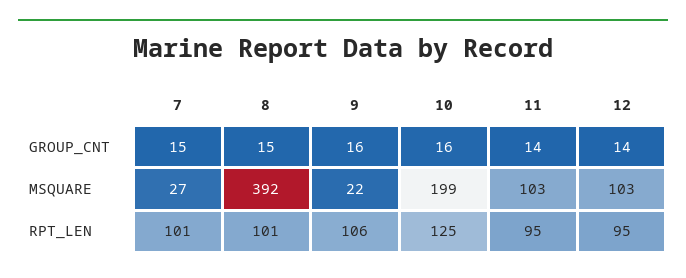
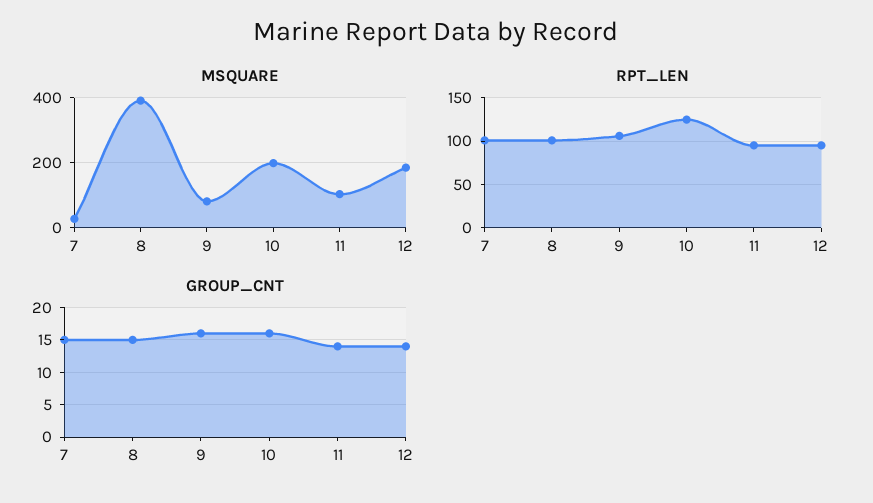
  {
    "GROUP_CNT": {
      "7": 15,
      "8": 15,
      "9": 16,
      "10": 16,
      "11": 14,
      "12": 14
    },
    "MSQUARE": {
      "7": 27,
      "8": 392,
-     "9": 22,
+     "9": 80,
      "10": 199,
      "11": 103,
-     "12": 103
+     "12": 180
    },
    "RPT_LEN": {
      "7": 101,
      "8": 101,
      "9": 106,
      "10": 125,
      "11": 95,
      "12": 95
    }
  }

